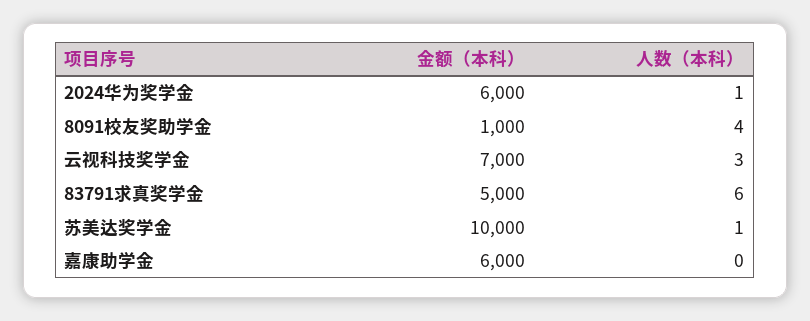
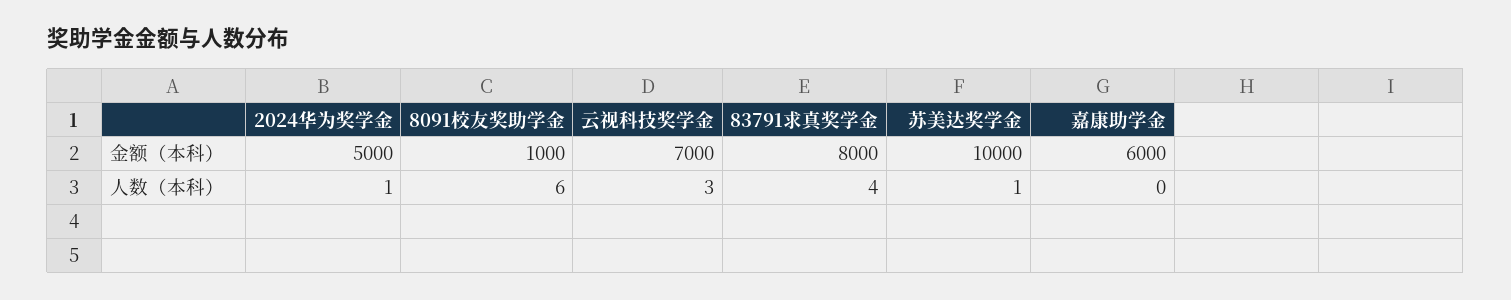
  {
    "金额（本科）": {
-     "2024华为奖学金": 6000,
+     "2024华为奖学金": 5000,
      "8091校友奖助学金": 1000,
      "云视科技奖学金": 7000,
-     "83791求真奖学金": 5000,
+     "83791求真奖学金": 8000,
      "苏美达奖学金": 10000,
      "嘉康助学金": 6000
    },
    "人数（本科）": {
      "2024华为奖学金": 1,
-     "8091校友奖助学金": 4,
+     "8091校友奖助学金": 6,
      "云视科技奖学金": 3,
-     "83791求真奖学金": 6,
+     "83791求真奖学金": 4,
      "苏美达奖学金": 1,
      "嘉康助学金": 0
    }
  }

